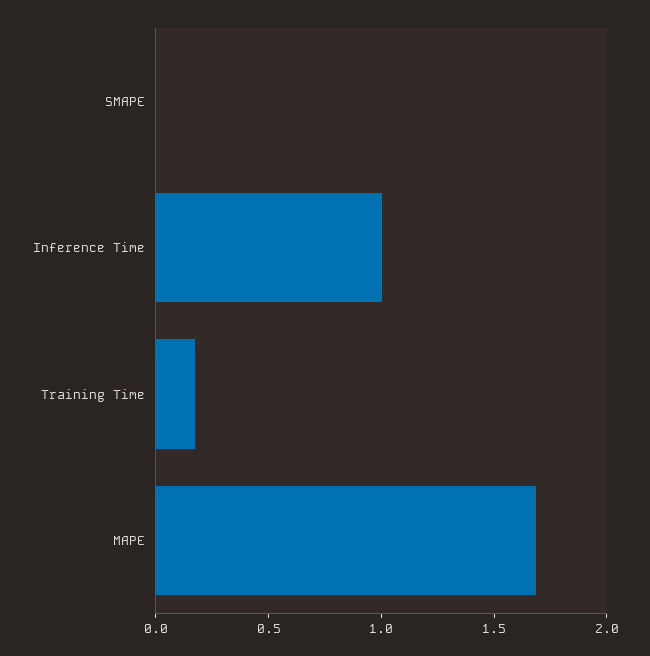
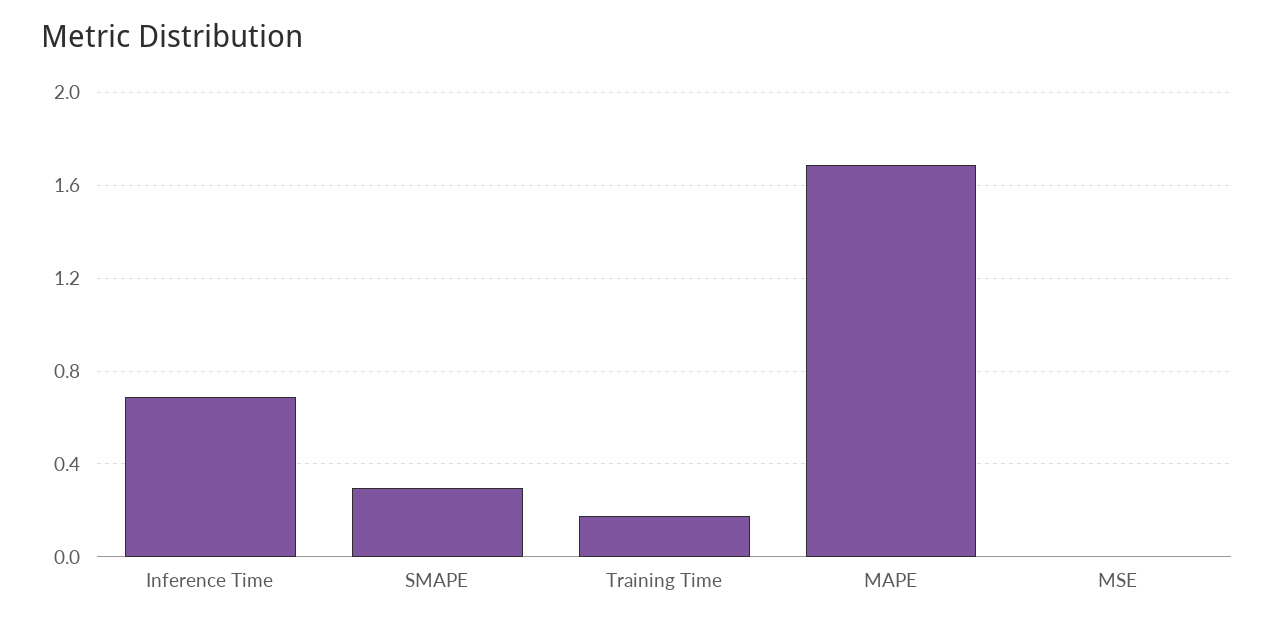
  {
-   "SMAPE": 0,
+   "SMAPE": 0.3,
-   "Inference Time": 1,
+   "Inference Time": 0.7,
    "Training Time": 0.15,
-   "MAPE": 1.7
+   "MAPE": 1.7,
+   "MSE": 0
  }

